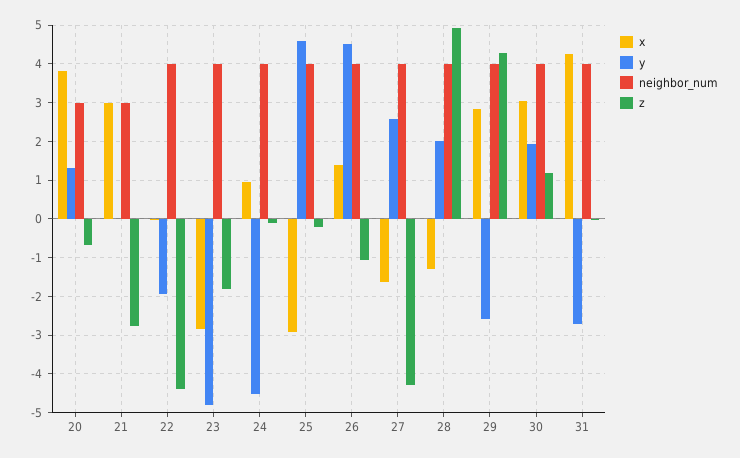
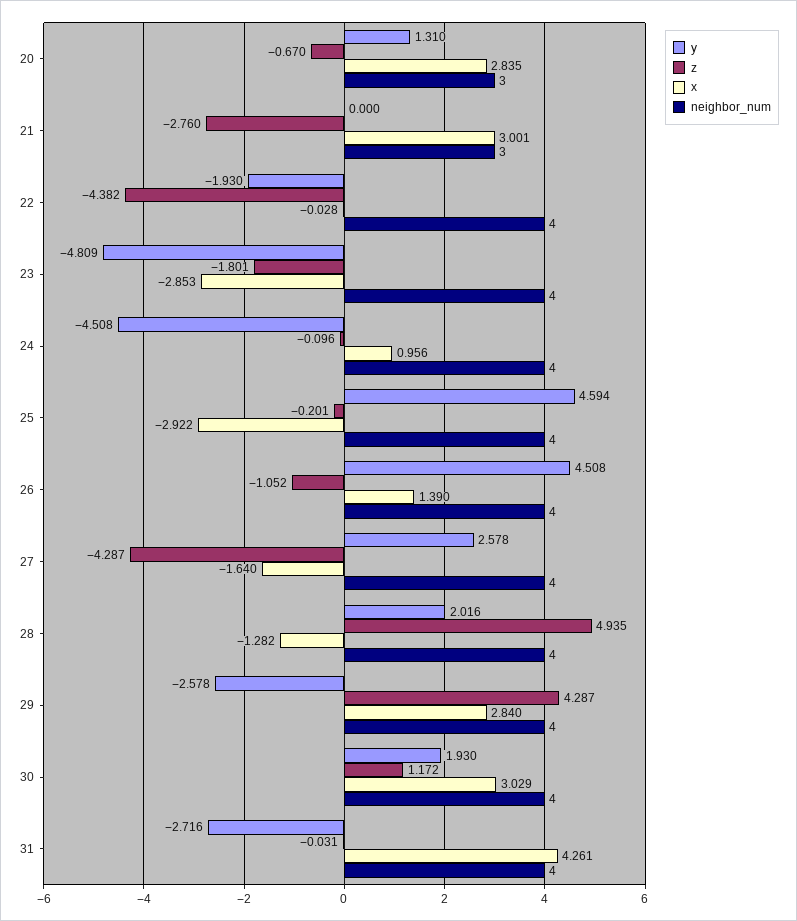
  {
    "x": {
-     "20": 3.8,
+     "20": 2.835,
      "21": 3.001,
      "22": -0.028,
      "23": -2.853,
      "24": 0.956,
      "25": -2.922,
      "26": 1.39,
      "27": -1.64,
      "28": -1.282,
      "29": 2.84,
      "30": 3.029,
      "31": 4.261
    },
    "y": {
      "20": 1.31,
      "21": 0,
      "22": -1.93,
      "23": -4.809,
      "24": -4.508,
      "25": 4.594,
      "26": 4.508,
      "27": 2.578,
      "28": 2.016,
      "29": -2.578,
      "30": 1.93,
      "31": -2.716
    },
    "neighbor_num": {
      "20": 3,
      "21": 3,
      "22": 4,
      "23": 4,
      "24": 4,
      "25": 4,
      "26": 4,
      "27": 4,
      "28": 4,
      "29": 4,
      "30": 4,
      "31": 4
    },
    "z": {
      "20": -0.67,
      "21": -2.76,
      "22": -4.382,
      "23": -1.801,
      "24": -0.096,
      "25": -0.201,
      "26": -1.052,
      "27": -4.287,
      "28": 4.935,
      "29": 4.287,
      "30": 1.172,
      "31": -0.031
    }
  }

